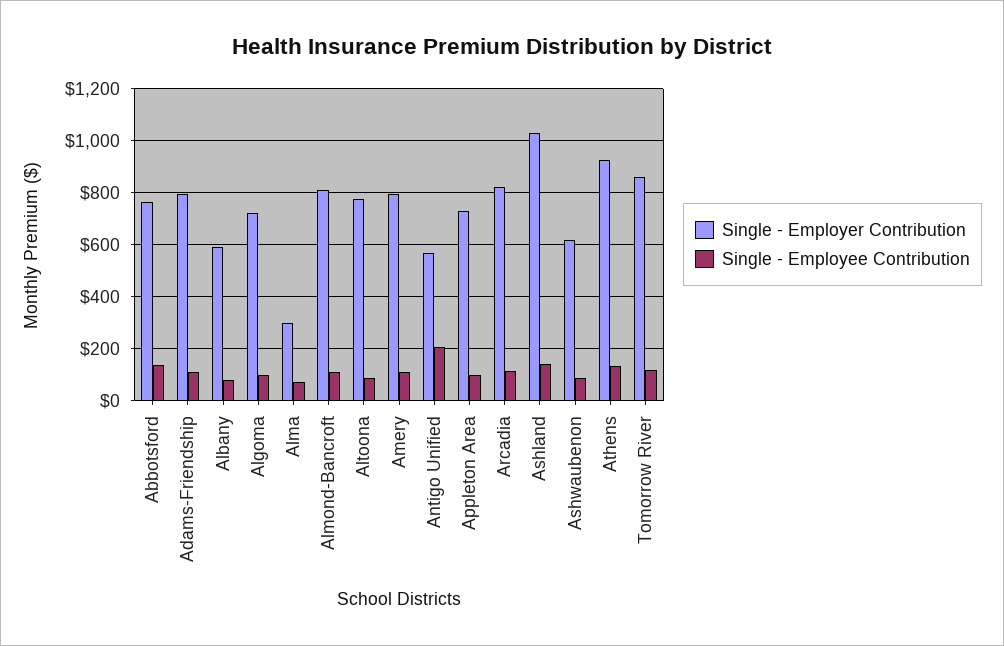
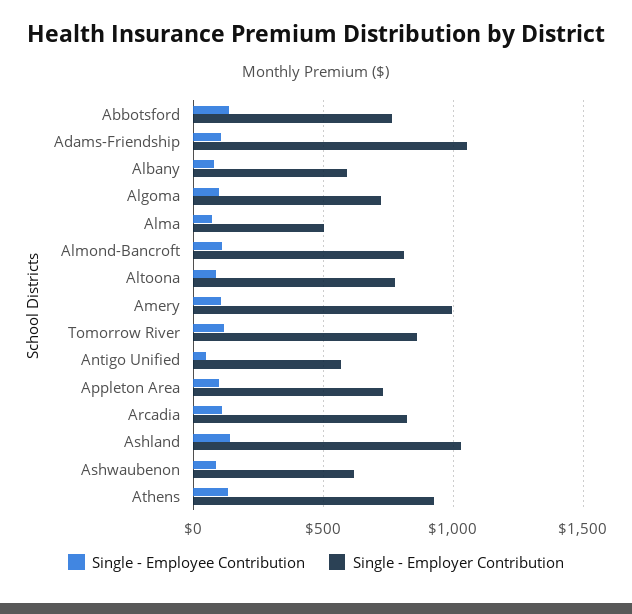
  {
    "Single - Employer Contribution": {
      "Abbotsford": 775,
-     "Adams-Friendship": 800,
+     "Adams-Friendship": 1050,
      "Albany": 600,
      "Algoma": 725,
-     "Alma": 300,
+     "Alma": 500,
      "Almond-Bancroft": 800,
      "Altoona": 775,
-     "Amery": 800,
+     "Amery": 1000,
      "Antigo Unified": 575,
      "Appleton Area": 725,
      "Arcadia": 825,
      "Ashland": 1025,
      "Ashwaubenon": 625,
      "Athens": 925,
      "Tomorrow River": 850
    },
    "Single - Employee Contribution": {
      "Abbotsford": 150,
      "Adams-Friendship": 100,
      "Albany": 75,
      "Algoma": 100,
      "Alma": 75,
      "Almond-Bancroft": 100,
      "Altoona": 75,
      "Amery": 100,
-     "Antigo Unified": 200,
+     "Antigo Unified": 50,
      "Appleton Area": 100,
      "Arcadia": 100,
      "Ashland": 150,
      "Ashwaubenon": 100,
      "Athens": 125,
      "Tomorrow River": 125
    }
  }

